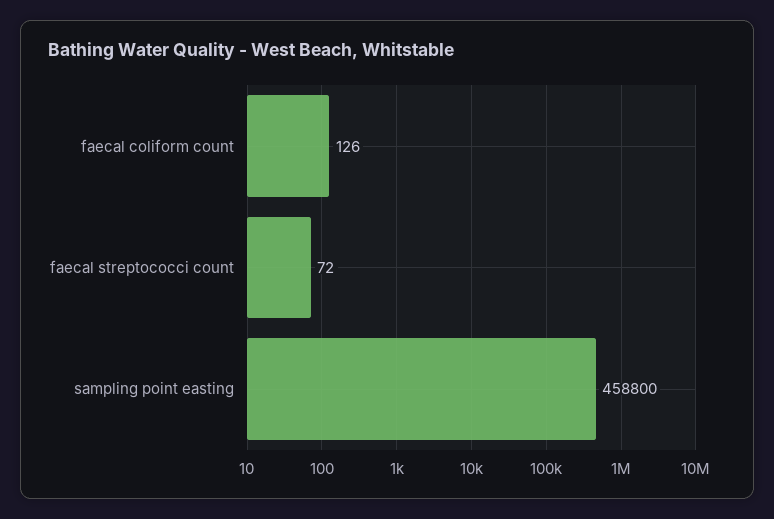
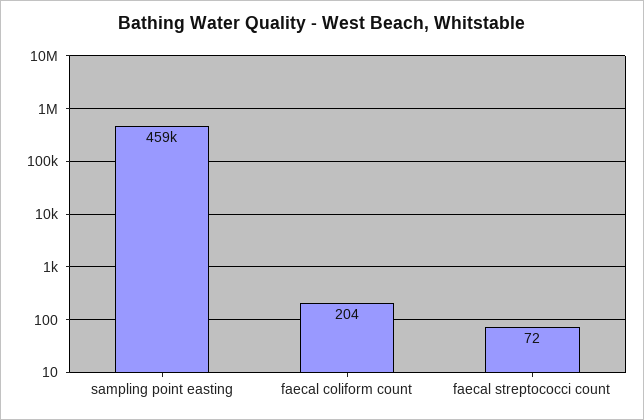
  {
-   "faecal coliform count": 126,
+   "faecal coliform count": 204,
    "faecal streptococci count": 72,
    "sampling point easting": 458800
  }

